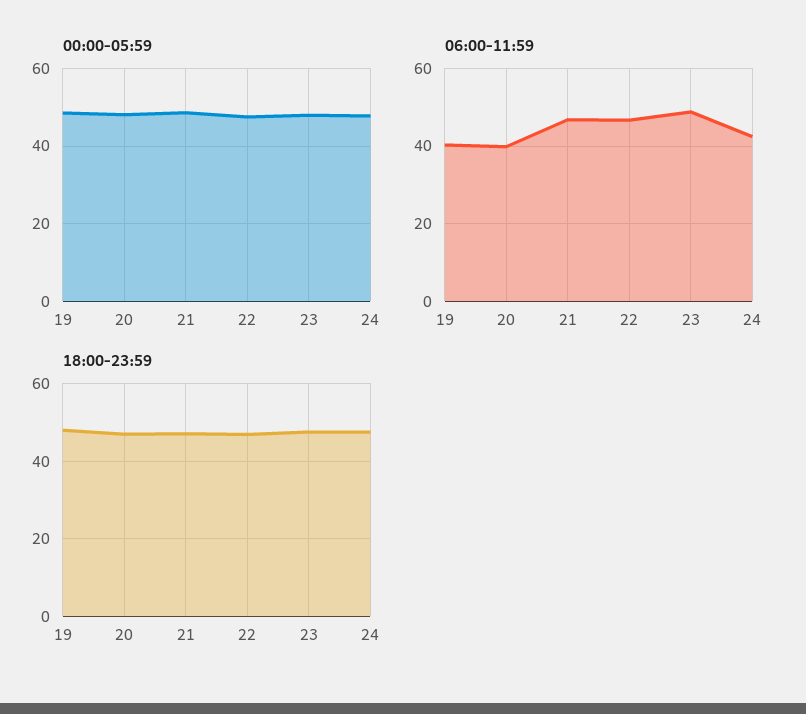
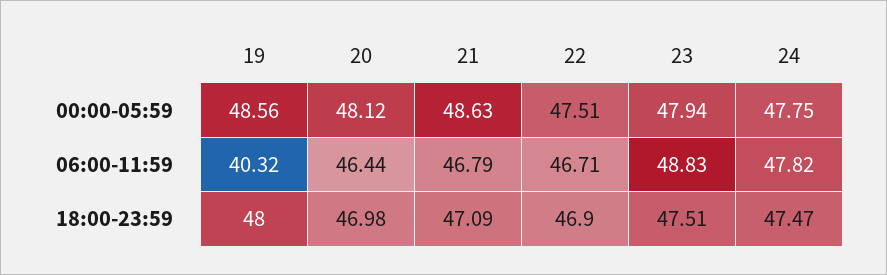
  {
    "00:00-05:59": {
      "19": 48.56,
      "20": 48.12,
      "21": 48.63,
      "22": 47.51,
      "23": 47.94,
      "24": 47.75
    },
    "06:00-11:59": {
      "19": 40.32,
-     "20": 40,
+     "20": 46.44,
      "21": 46.79,
      "22": 46.71,
      "23": 48.83,
-     "24": 42
+     "24": 47.82
    },
    "18:00-23:59": {
      "19": 48,
      "20": 46.98,
      "21": 47.09,
      "22": 46.9,
      "23": 47.51,
      "24": 47.47
    }
  }

